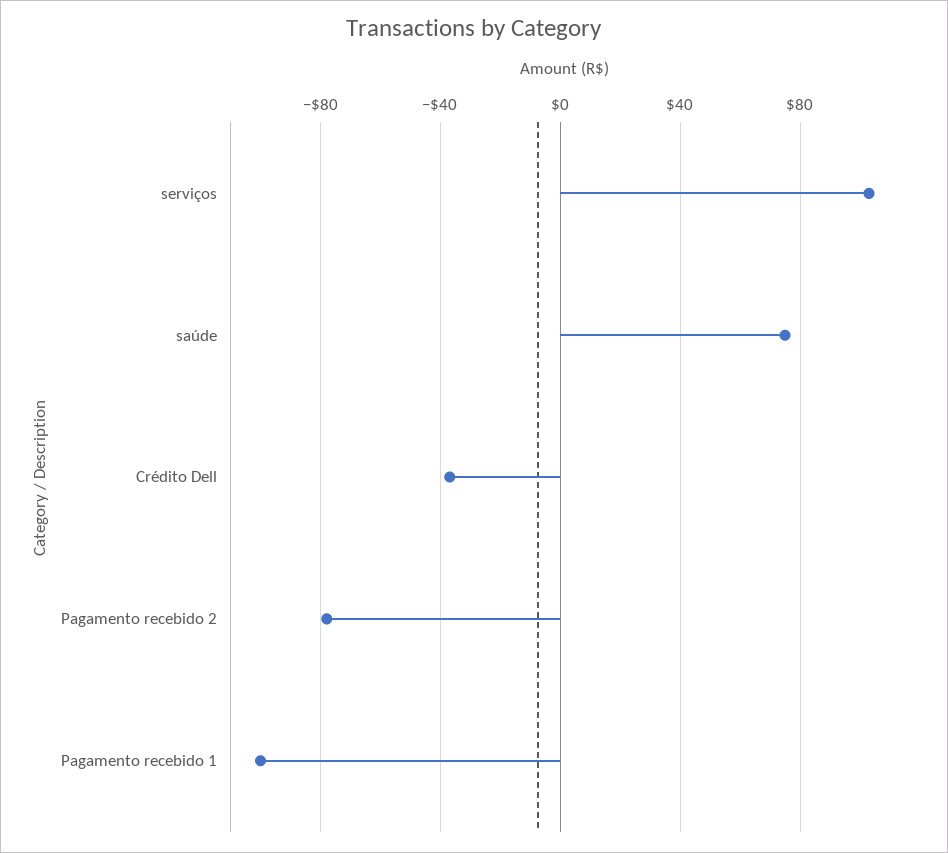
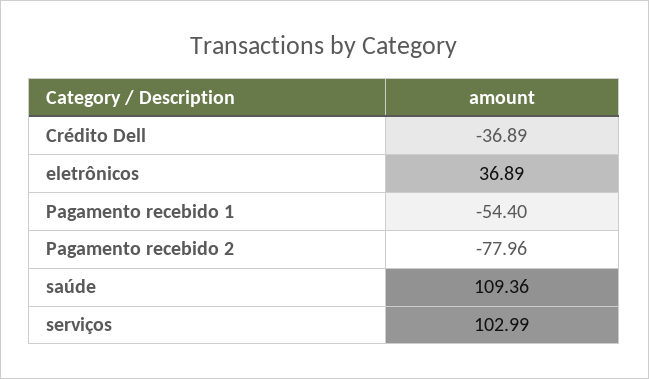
  {
    "serviços": 102.99,
-   "saúde": 75,
+   "saúde": 109.36,
    "Crédito Dell": -36.89,
    "Pagamento recebido 2": -77.96,
-   "Pagamento recebido 1": -100
+   "Pagamento recebido 1": -54.4,
+   "eletrônicos": 36.89
  }

